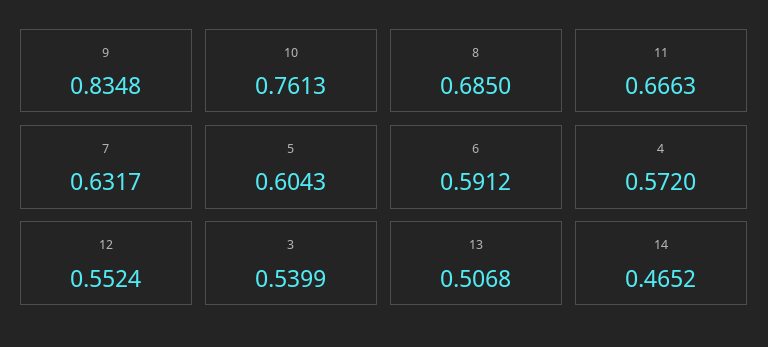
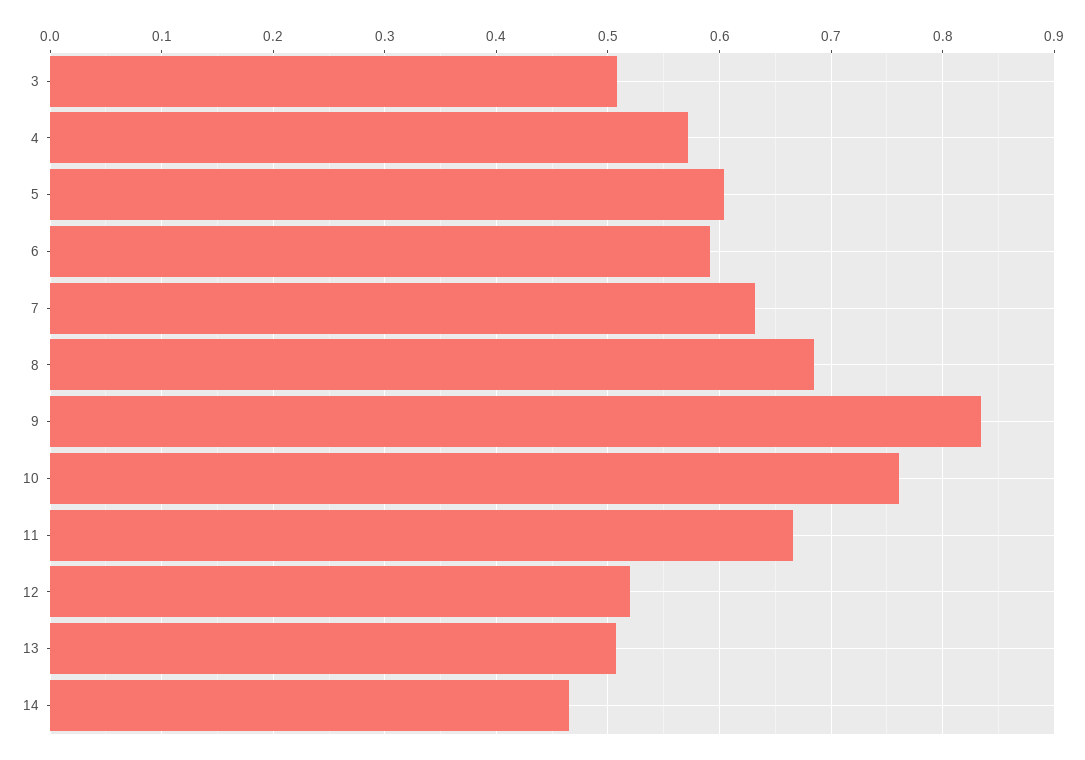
  {
    "9": 0.8348,
    "10": 0.7613,
    "8": 0.685,
    "11": 0.6663,
    "7": 0.6317,
    "5": 0.6043,
    "6": 0.5912,
    "4": 0.572,
-   "12": 0.5524,
+   "12": 0.52,
-   "3": 0.5399,
+   "3": 0.51,
    "13": 0.5068,
    "14": 0.4652
  }

